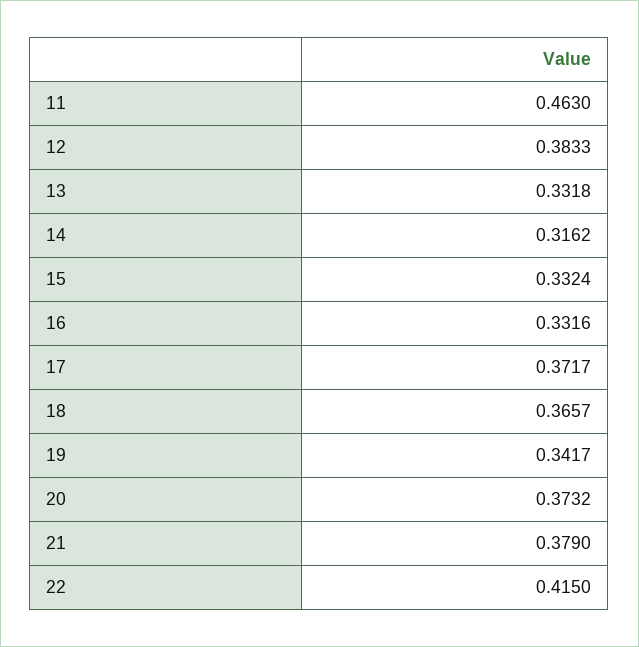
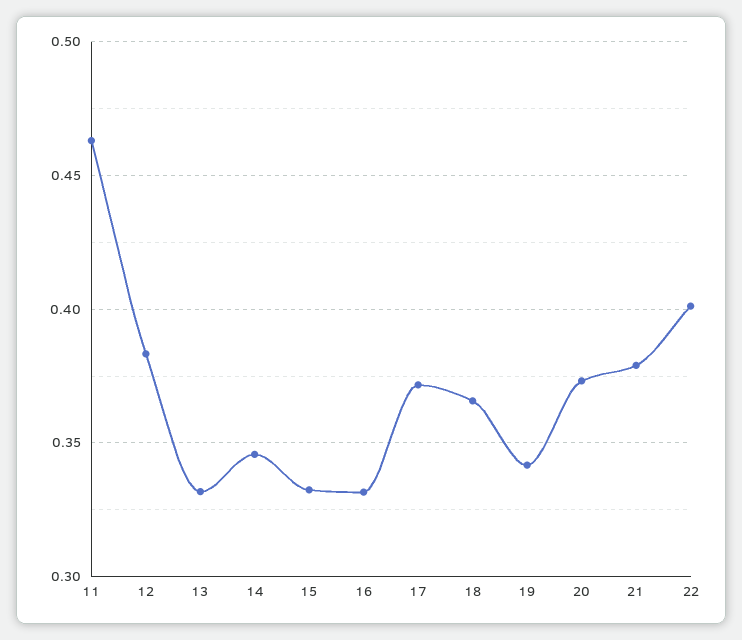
  {
    "11": 0.463,
    "12": 0.3833,
    "13": 0.3318,
-   "14": 0.3162,
+   "14": 0.345,
    "15": 0.3324,
    "16": 0.3316,
    "17": 0.3717,
    "18": 0.3657,
    "19": 0.3417,
    "20": 0.3732,
    "21": 0.379,
-   "22": 0.415
+   "22": 0.4
  }

